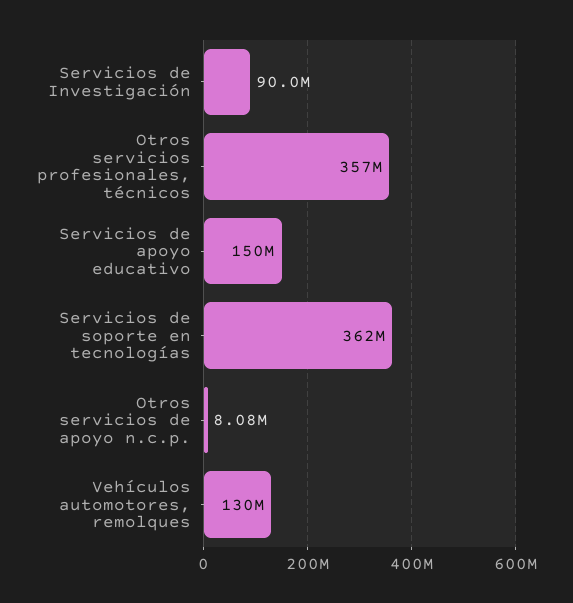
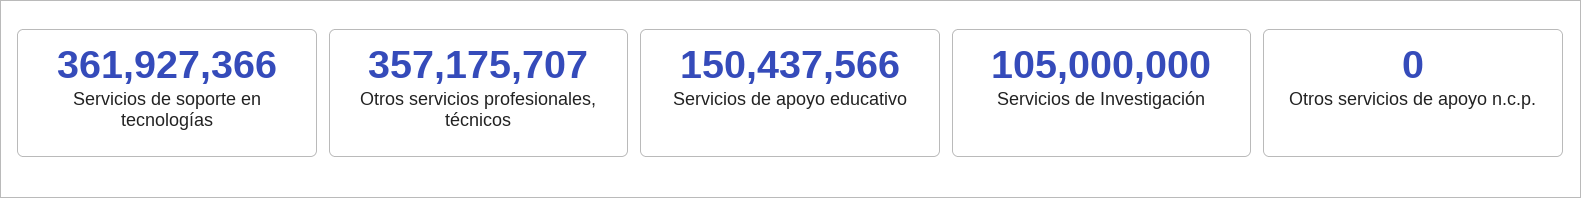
  {
-   "Servicios de Investigación": 90000000,
+   "Servicios de Investigación": 105000000,
    "Otros servicios profesionales, técnicos": 357175707,
    "Servicios de apoyo educativo": 150437566,
    "Servicios de soporte en tecnologías": 361927366,
-   "Otros servicios de apoyo n.c.p.": 8080000,
+   "Otros servicios de apoyo n.c.p.": 0
-   "Vehículos automotores, remolques": 130000000
  }

